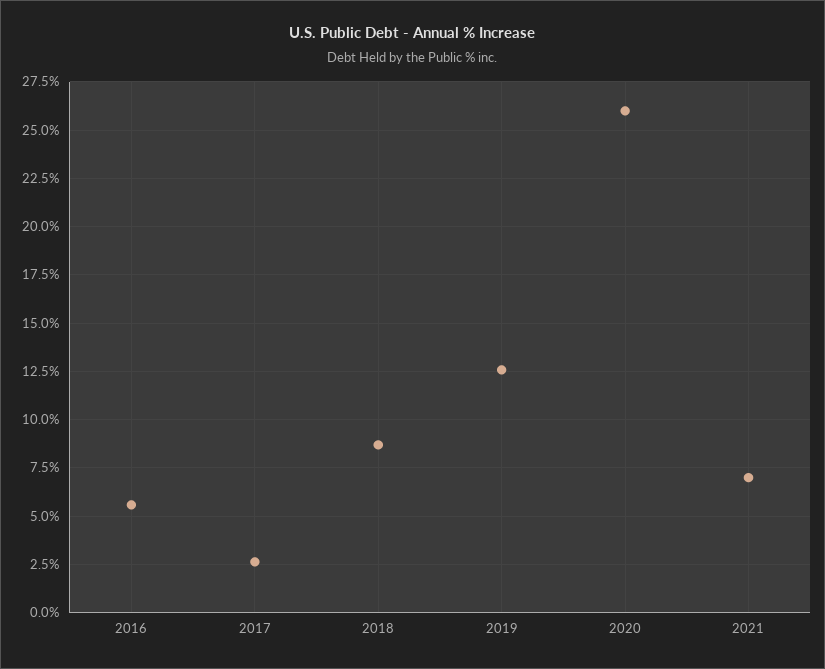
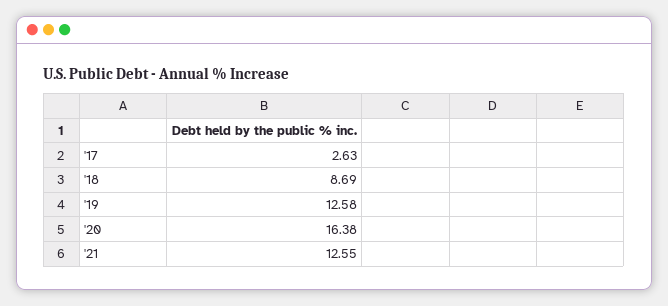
  {
-   "2016": 5.5,
    "2017": 2.63,
    "2018": 8.69,
    "2019": 12.58,
-   "2020": 26,
+   "2020": 16.38,
-   "2021": 7
+   "2021": 12.55
  }

